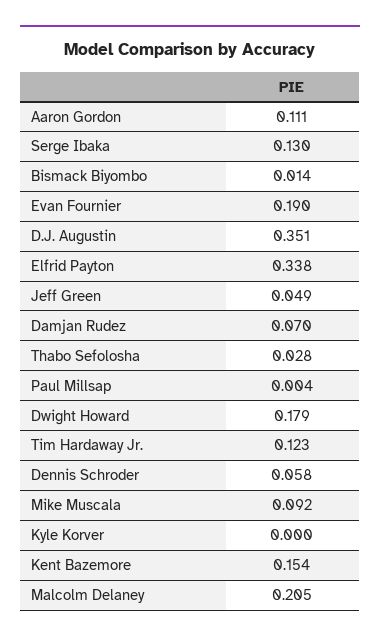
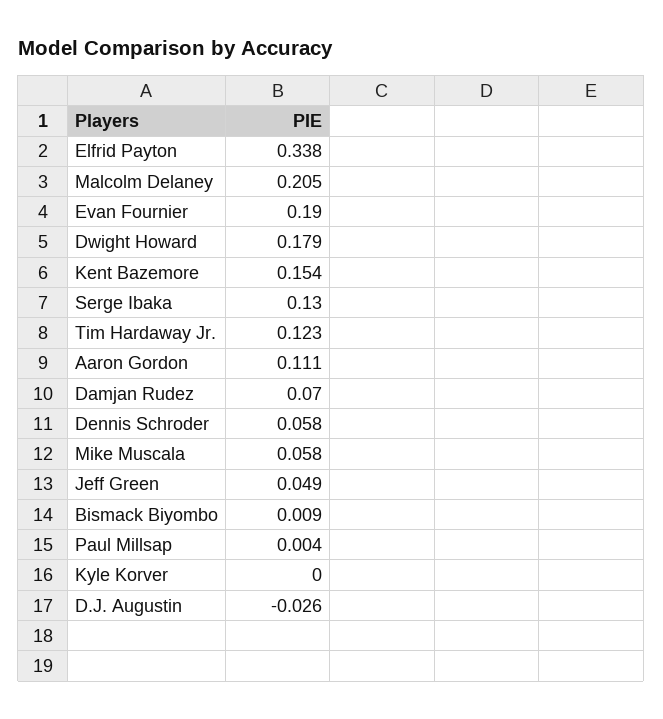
  {
    "Aaron Gordon": 0.111,
    "Serge Ibaka": 0.13,
-   "Bismack Biyombo": 0.014,
+   "Bismack Biyombo": 0.009,
    "Evan Fournier": 0.19,
-   "D.J. Augustin": 0.351,
+   "D.J. Augustin": -0.026,
    "Elfrid Payton": 0.338,
    "Jeff Green": 0.049,
    "Damjan Rudez": 0.07,
-   "Thabo Sefolosha": 0.028,
    "Paul Millsap": 0.004,
    "Dwight Howard": 0.179,
    "Tim Hardaway Jr.": 0.123,
    "Dennis Schroder": 0.058,
-   "Mike Muscala": 0.092,
+   "Mike Muscala": 0.058,
    "Kyle Korver": 0,
    "Kent Bazemore": 0.154,
    "Malcolm Delaney": 0.205
  }

